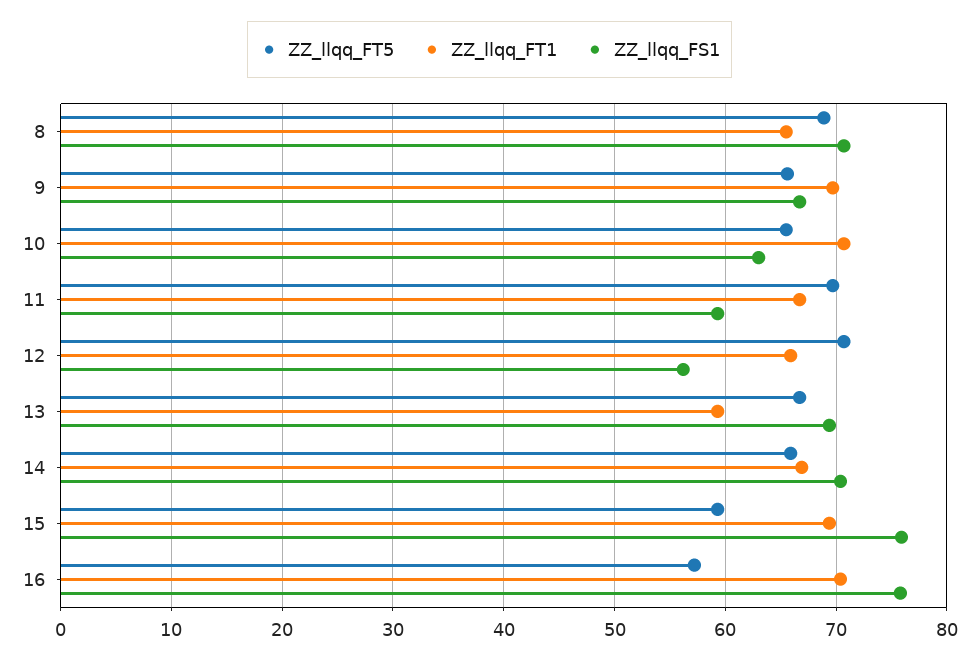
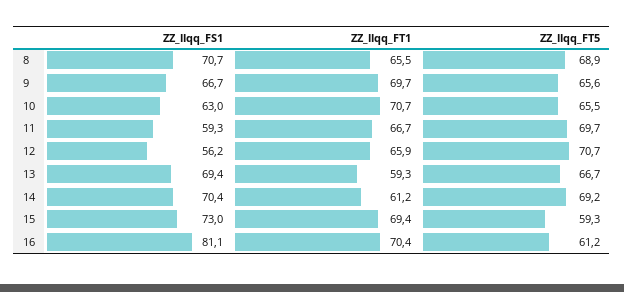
  {
    "ZZ_llqq_FT5": {
      "8": 68.9,
      "9": 65.6,
      "10": 65.5,
      "11": 69.7,
      "12": 70.7,
      "13": 66.7,
-     "14": 66,
+     "14": 69.2,
      "15": 59.3,
-     "16": 57
+     "16": 61.2
    },
    "ZZ_llqq_FT1": {
      "8": 65.5,
      "9": 69.7,
      "10": 70.7,
      "11": 66.7,
      "12": 65.9,
      "13": 59.3,
-     "14": 67,
+     "14": 61.2,
      "15": 69.4,
      "16": 70.4
    },
    "ZZ_llqq_FS1": {
      "8": 70.7,
      "9": 66.7,
      "10": 63,
      "11": 59.3,
      "12": 56.2,
      "13": 69.4,
      "14": 70.4,
-     "15": 76,
+     "15": 73,
-     "16": 76
+     "16": 81.1
    }
  }

